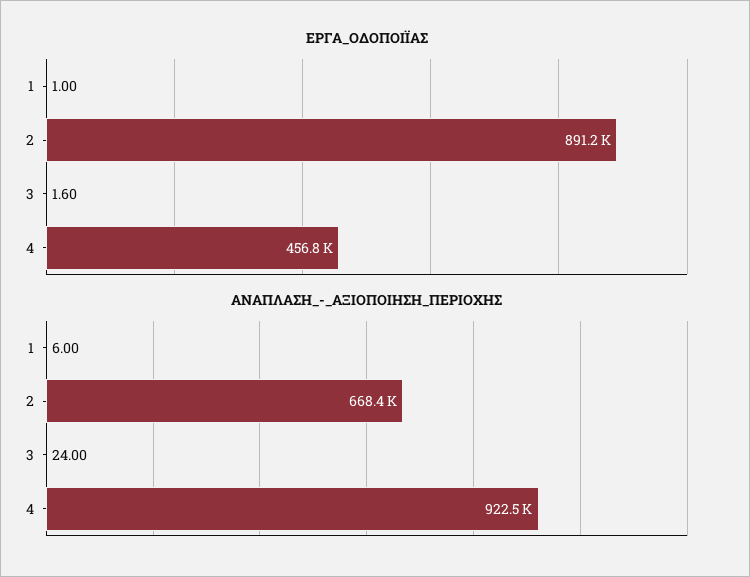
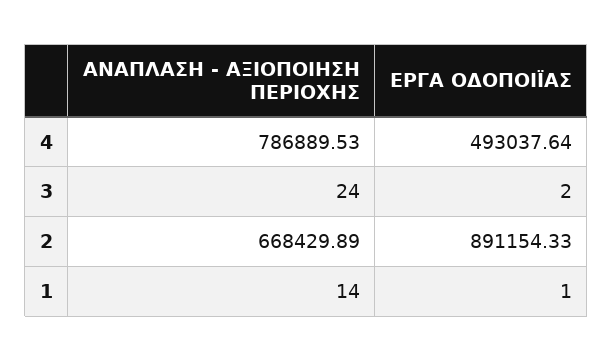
  {
    "ΕΡΓΑ_ΟΔΟΠΟΙΪΑΣ": {
      "1": 1,
      "2": 891154.33,
-     "3": 1.6,
+     "3": 2,
-     "4": 456800
+     "4": 493037.64
    },
    "ΑΝΑΠΛΑΣΗ_-_ΑΞΙΟΠΟΙΗΣΗ_ΠΕΡΙΟΧΗΣ": {
-     "1": 6,
+     "1": 14,
      "2": 668429.89,
      "3": 24,
-     "4": 922500
+     "4": 786889.53
    }
  }

